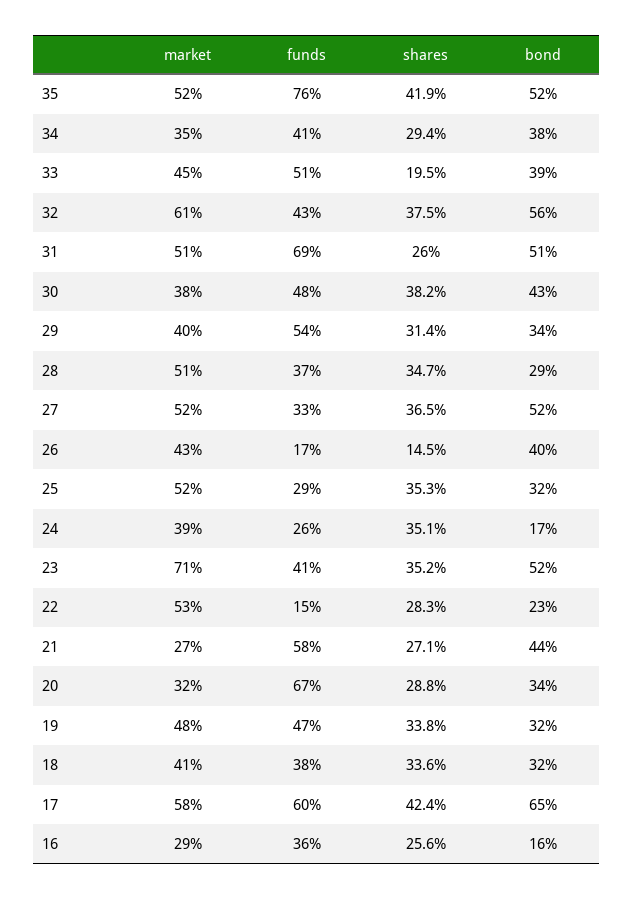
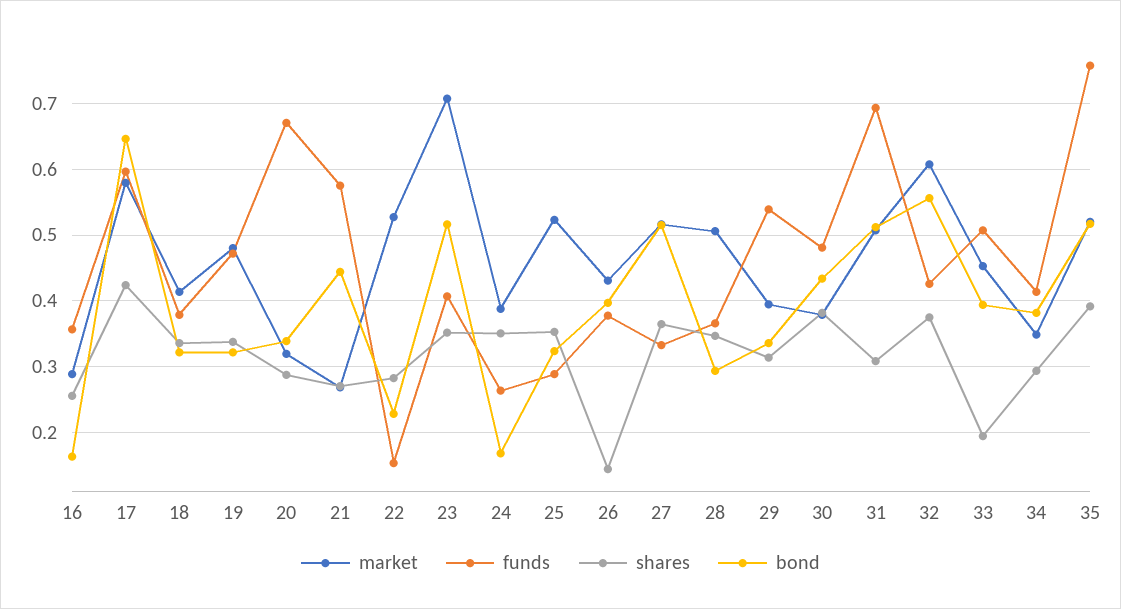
  {
    "market": {
      "35": 0.52,
      "34": 0.35,
      "33": 0.45,
      "32": 0.61,
      "31": 0.51,
      "30": 0.38,
      "29": 0.4,
      "28": 0.51,
      "27": 0.52,
      "26": 0.43,
      "25": 0.52,
      "24": 0.39,
      "23": 0.71,
      "22": 0.53,
      "21": 0.27,
      "20": 0.32,
      "19": 0.48,
      "18": 0.41,
      "17": 0.58,
      "16": 0.29
    },
    "funds": {
      "35": 0.76,
      "34": 0.41,
      "33": 0.51,
      "32": 0.43,
      "31": 0.69,
      "30": 0.48,
      "29": 0.54,
      "28": 0.37,
      "27": 0.33,
-     "26": 0.17,
+     "26": 0.38,
      "25": 0.29,
      "24": 0.26,
      "23": 0.41,
      "22": 0.15,
      "21": 0.58,
      "20": 0.67,
      "19": 0.47,
      "18": 0.38,
      "17": 0.6,
      "16": 0.36
    },
    "shares": {
-     "35": 0.419,
+     "35": 0.39,
      "34": 0.294,
      "33": 0.195,
      "32": 0.375,
-     "31": 0.26,
+     "31": 0.31,
      "30": 0.382,
      "29": 0.314,
      "28": 0.347,
      "27": 0.365,
      "26": 0.145,
      "25": 0.353,
      "24": 0.351,
      "23": 0.352,
      "22": 0.283,
      "21": 0.271,
      "20": 0.288,
      "19": 0.338,
      "18": 0.336,
      "17": 0.424,
      "16": 0.256
    },
    "bond": {
      "35": 0.52,
      "34": 0.38,
      "33": 0.39,
      "32": 0.56,
      "31": 0.51,
      "30": 0.43,
      "29": 0.34,
      "28": 0.29,
      "27": 0.52,
      "26": 0.4,
      "25": 0.32,
      "24": 0.17,
      "23": 0.52,
      "22": 0.23,
      "21": 0.44,
      "20": 0.34,
      "19": 0.32,
      "18": 0.32,
      "17": 0.65,
      "16": 0.16
    }
  }

